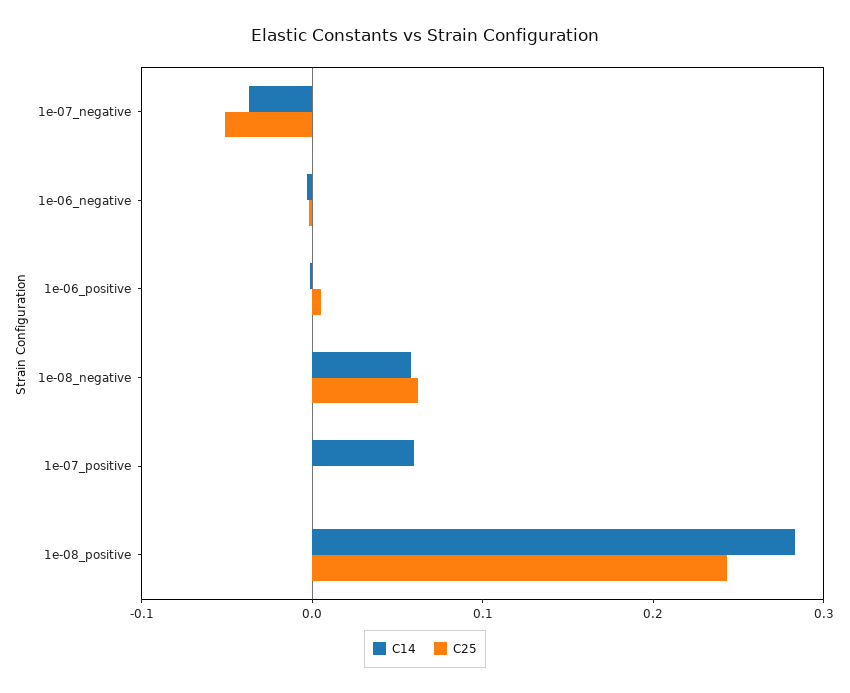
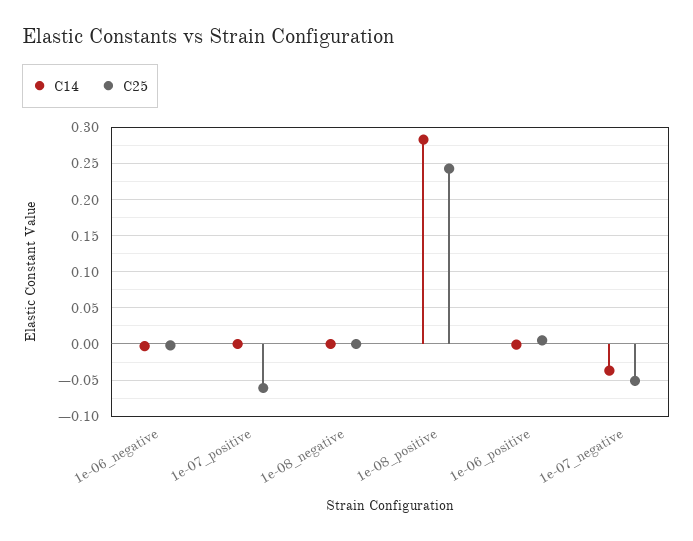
  {
    "C14": {
      "1e-07_negative": -0.04,
      "1e-06_negative": 0,
      "1e-06_positive": 0,
-     "1e-08_negative": 0.06,
+     "1e-08_negative": 0,
-     "1e-07_positive": 0.06,
+     "1e-07_positive": 0,
      "1e-08_positive": 0.28
    },
    "C25": {
      "1e-07_negative": -0.05,
      "1e-06_negative": 0,
      "1e-06_positive": 0.01,
-     "1e-08_negative": 0.06,
+     "1e-08_negative": 0,
-     "1e-07_positive": 0,
+     "1e-07_positive": -0.06,
      "1e-08_positive": 0.24
    }
  }

